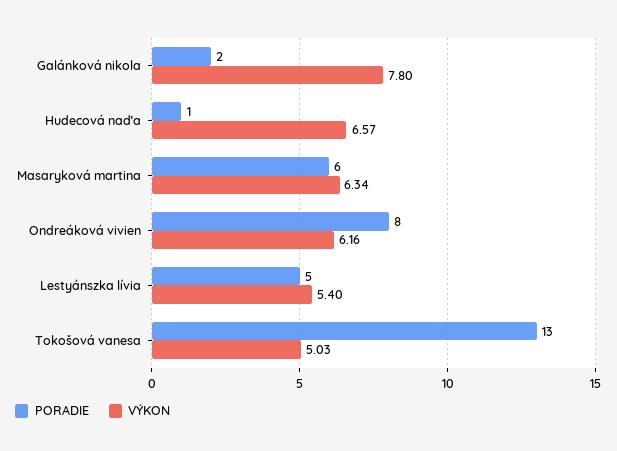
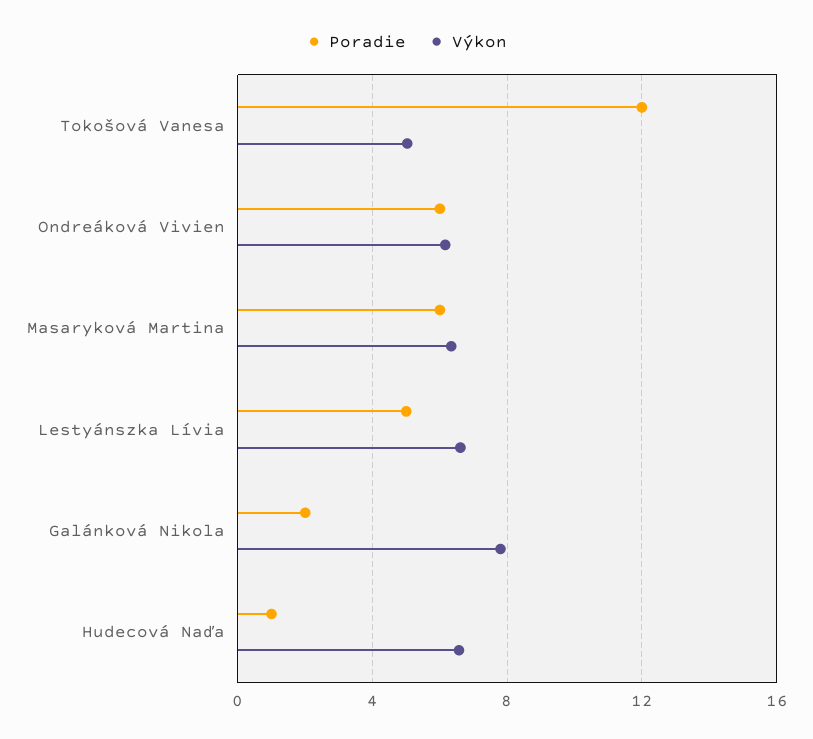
  {
    "PORADIE": {
      "Galánková nikola": 2,
      "Hudecová naďa": 1,
      "Masaryková martina": 6,
-     "Ondreáková vivien": 8,
+     "Ondreáková vivien": 6,
      "Lestyánszka lívia": 5,
-     "Tokošová vanesa": 13
+     "Tokošová vanesa": 12
    },
    "VÝKON": {
      "Galánková nikola": 7.8,
      "Hudecová naďa": 6.57,
      "Masaryková martina": 6.34,
      "Ondreáková vivien": 6.16,
-     "Lestyánszka lívia": 5.4,
+     "Lestyánszka lívia": 6.5,
      "Tokošová vanesa": 5.03
    }
  }

